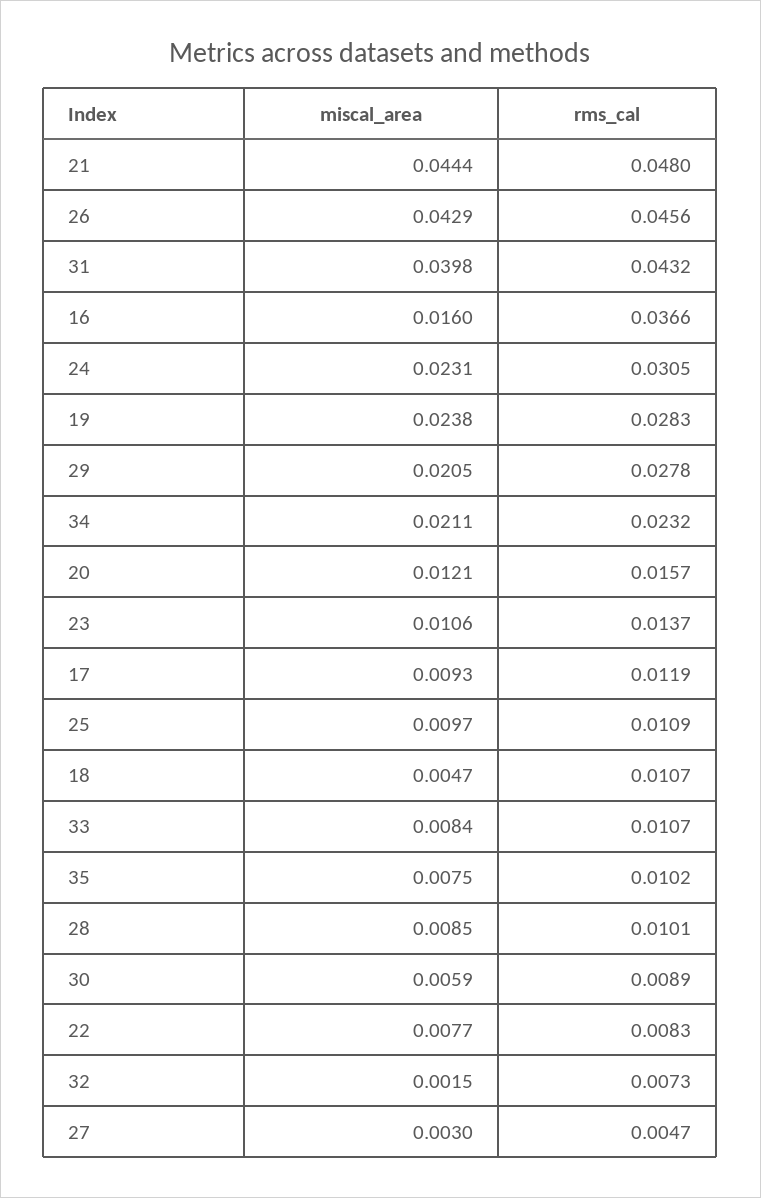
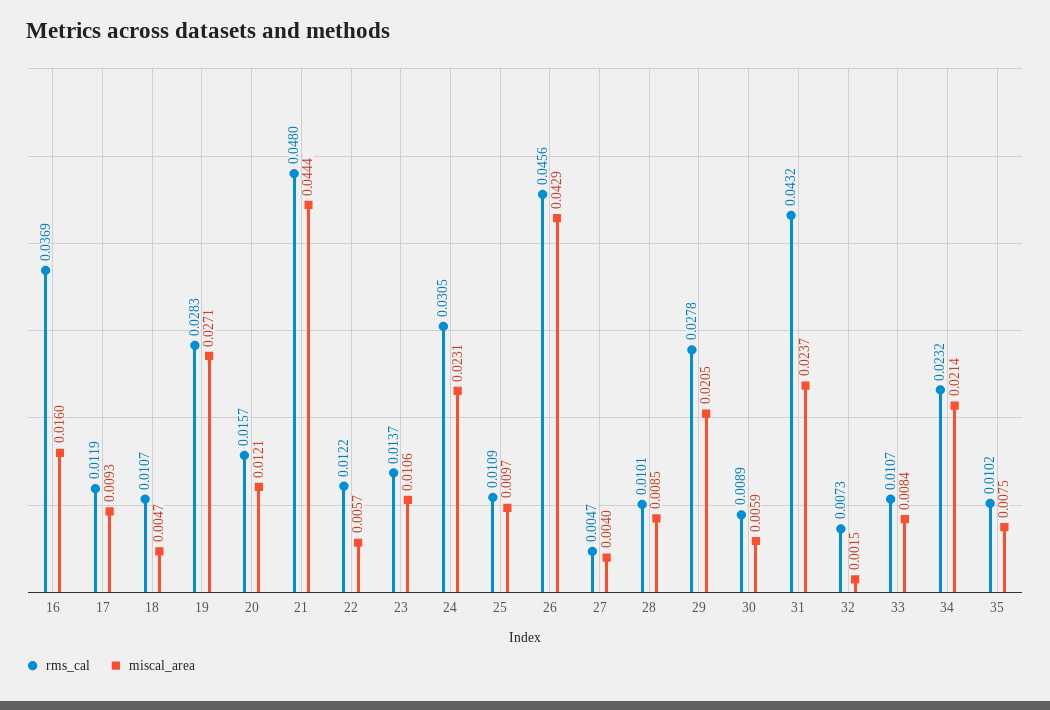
  {
    "miscal_area": {
      "21": 0.0444,
      "26": 0.0429,
-     "31": 0.0398,
+     "31": 0.0237,
      "16": 0.016,
      "24": 0.0231,
-     "19": 0.0238,
+     "19": 0.0271,
      "29": 0.0205,
-     "34": 0.0211,
+     "34": 0.0214,
      "20": 0.0121,
      "23": 0.0106,
      "17": 0.0093,
      "25": 0.0097,
      "18": 0.0047,
      "33": 0.0084,
      "35": 0.0075,
      "28": 0.0085,
      "30": 0.0059,
-     "22": 0.0077,
+     "22": 0.0057,
      "32": 0.0015,
-     "27": 0.003
+     "27": 0.004
    },
    "rms_cal": {
      "21": 0.048,
      "26": 0.0456,
      "31": 0.0432,
-     "16": 0.0366,
+     "16": 0.0369,
      "24": 0.0305,
      "19": 0.0283,
      "29": 0.0278,
      "34": 0.0232,
      "20": 0.0157,
      "23": 0.0137,
      "17": 0.0119,
      "25": 0.0109,
      "18": 0.0107,
      "33": 0.0107,
      "35": 0.0102,
      "28": 0.0101,
      "30": 0.0089,
-     "22": 0.0083,
+     "22": 0.0122,
      "32": 0.0073,
      "27": 0.0047
    }
  }

